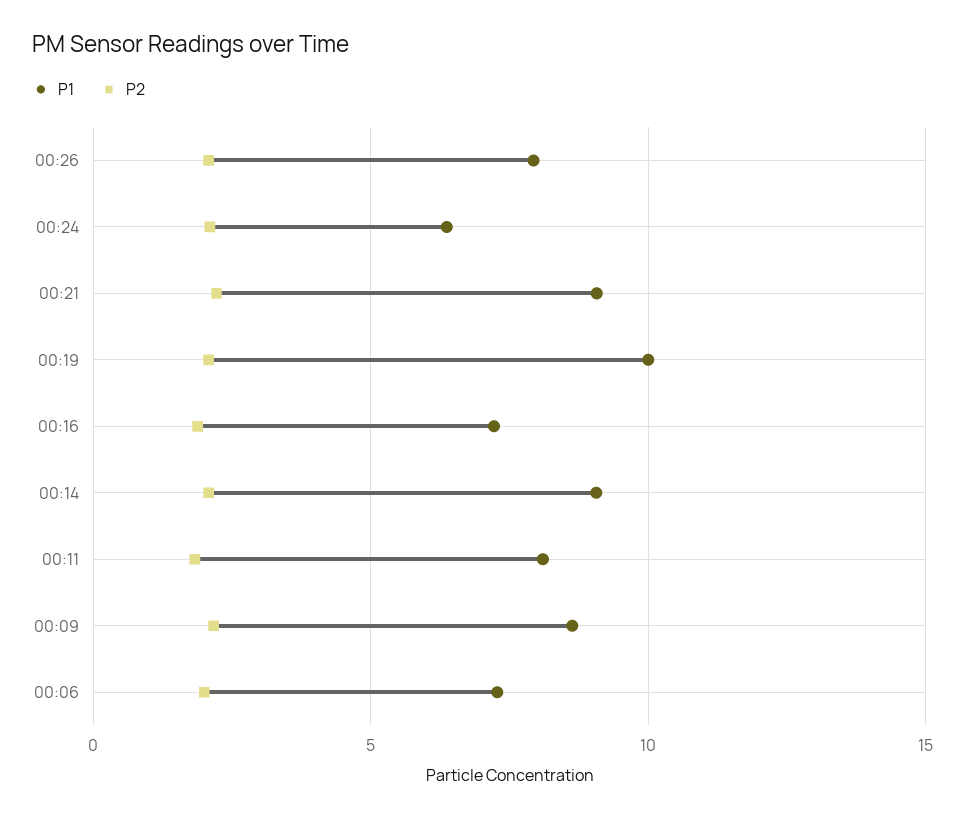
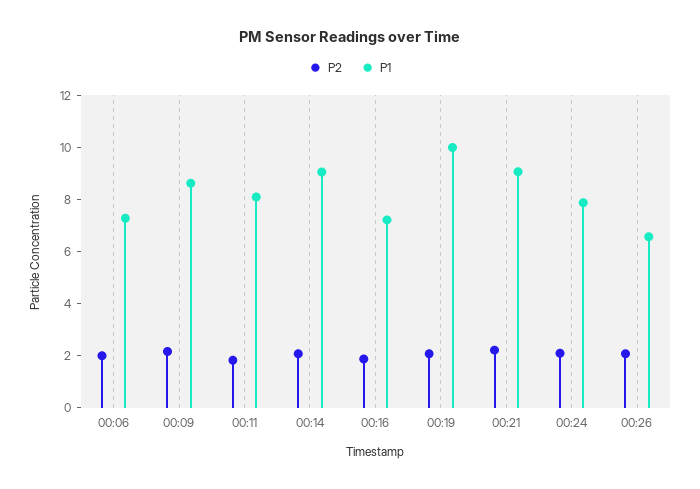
  {
    "P1": {
-     "00:26": 8,
+     "00:26": 6.5,
-     "00:24": 6.5,
+     "00:24": 8,
      "00:21": 9,
      "00:19": 10,
      "00:16": 7,
      "00:14": 9,
      "00:11": 8,
      "00:09": 8.5,
      "00:06": 7.5
    },
    "P2": {
      "00:26": 2,
      "00:24": 2,
      "00:21": 2,
      "00:19": 2,
      "00:16": 2,
      "00:14": 2,
      "00:11": 2,
      "00:09": 2,
      "00:06": 2
    }
  }

